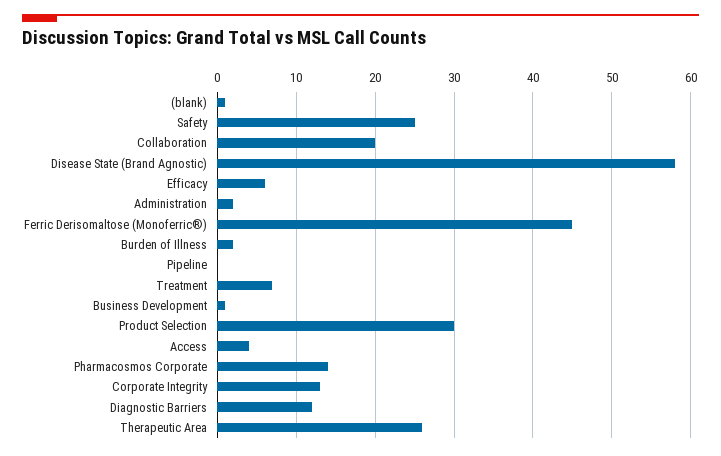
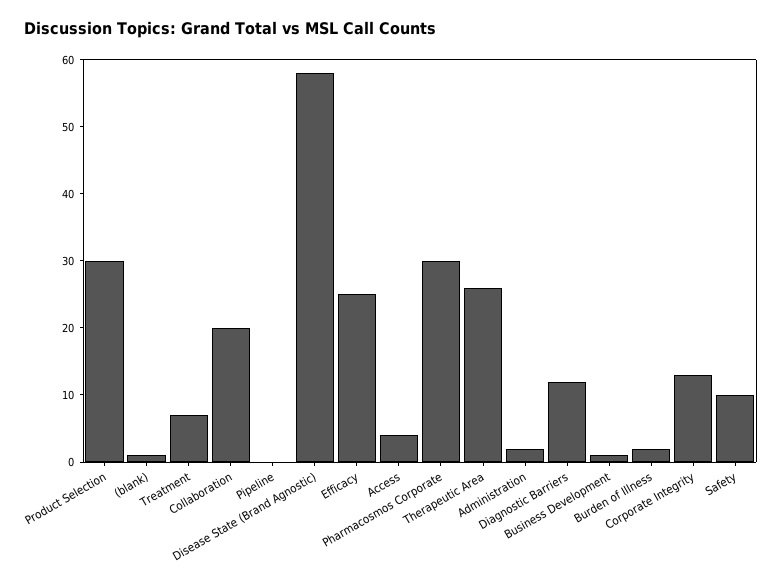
  {
    "(blank)": 1,
-   "Safety": 25,
+   "Safety": 10,
    "Collaboration": 20,
    "Disease State (Brand Agnostic)": 58,
-   "Efficacy": 6,
+   "Efficacy": 25,
    "Administration": 2,
-   "Ferric Derisomaltose (Monoferric®)": 45,
    "Burden of Illness": 2,
    "Pipeline": 0,
    "Treatment": 7,
    "Business Development": 1,
    "Product Selection": 30,
    "Access": 4,
-   "Pharmacosmos Corporate": 14,
+   "Pharmacosmos Corporate": 30,
    "Corporate Integrity": 13,
    "Diagnostic Barriers": 12,
    "Therapeutic Area": 26
  }

